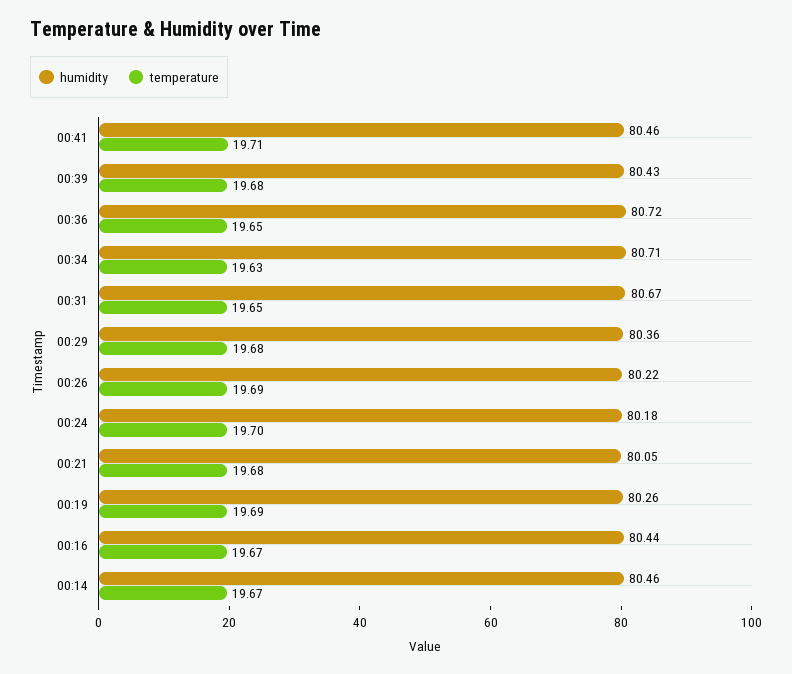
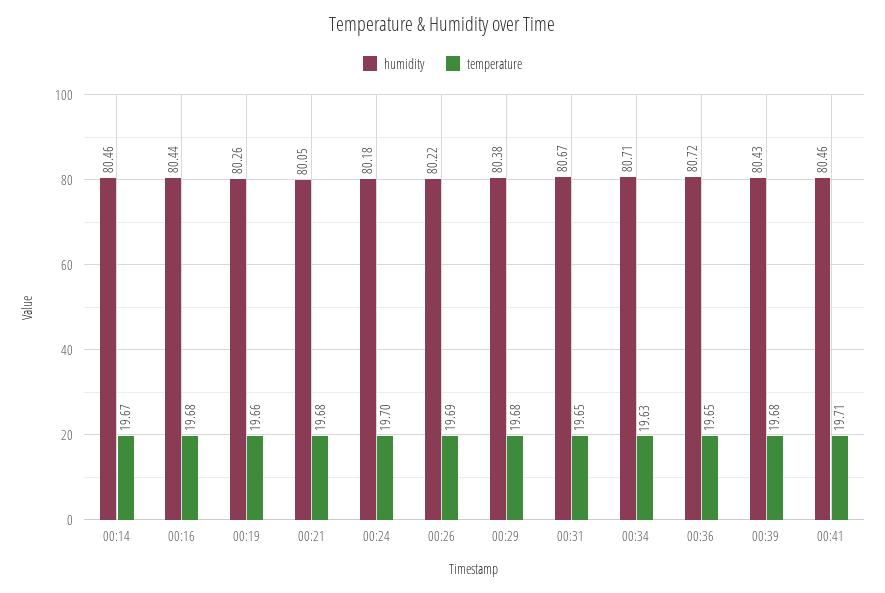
  {
    "humidity": {
      "00:41": 80.46,
      "00:39": 80.43,
      "00:36": 80.72,
      "00:34": 80.71,
      "00:31": 80.67,
-     "00:29": 80.36,
+     "00:29": 80.38,
      "00:26": 80.22,
      "00:24": 80.18,
      "00:21": 80.05,
      "00:19": 80.26,
      "00:16": 80.44,
      "00:14": 80.46
    },
    "temperature": {
      "00:41": 19.71,
      "00:39": 19.68,
      "00:36": 19.65,
      "00:34": 19.63,
      "00:31": 19.65,
      "00:29": 19.68,
      "00:26": 19.69,
      "00:24": 19.7,
      "00:21": 19.68,
-     "00:19": 19.69,
+     "00:19": 19.66,
-     "00:16": 19.67,
+     "00:16": 19.68,
      "00:14": 19.67
    }
  }

